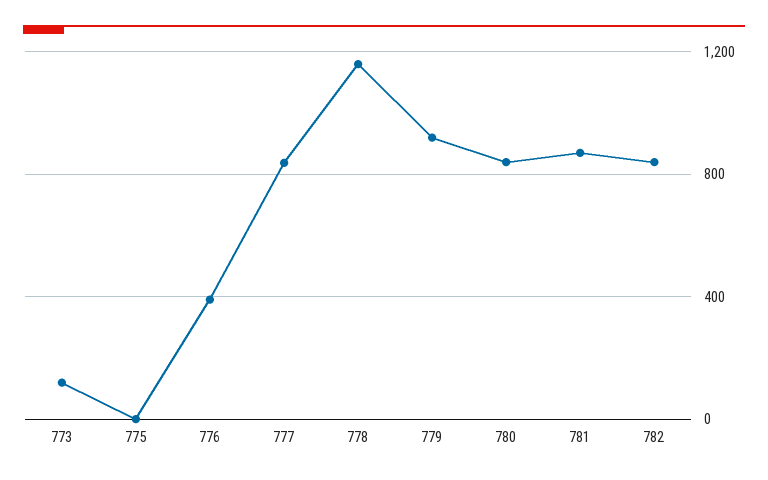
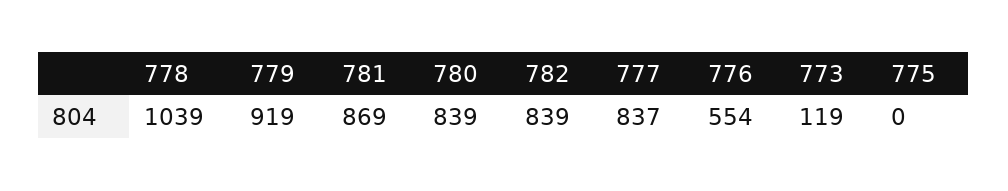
  {
    "773": 119,
    "775": 0,
-   "776": 400,
+   "776": 554,
    "777": 837,
-   "778": 1150,
+   "778": 1039,
    "779": 919,
    "780": 839,
    "781": 869,
    "782": 839
  }

